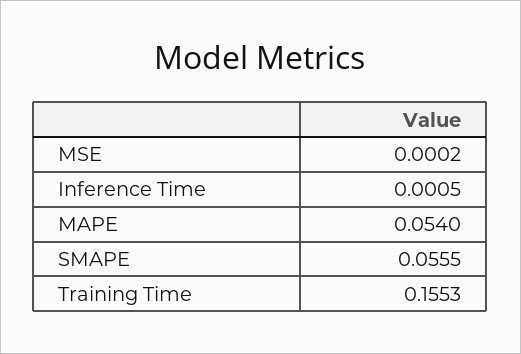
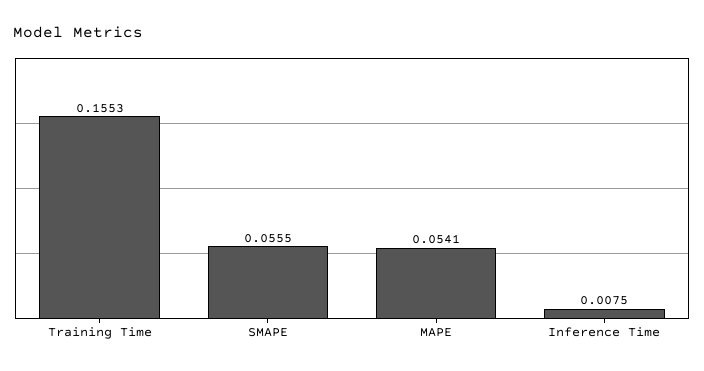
  {
-   "MSE": 0.0002,
-   "Inference Time": 0.0005,
+   "Inference Time": 0.0075,
-   "MAPE": 0.054,
+   "MAPE": 0.0541,
    "SMAPE": 0.0555,
    "Training Time": 0.1553
  }

